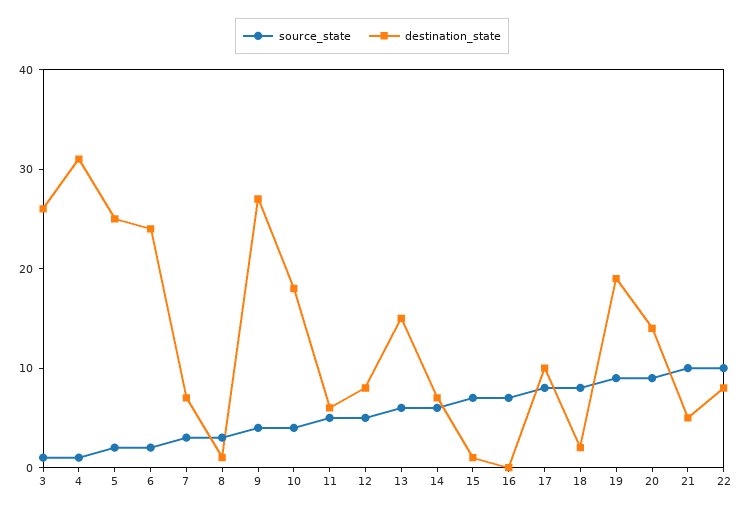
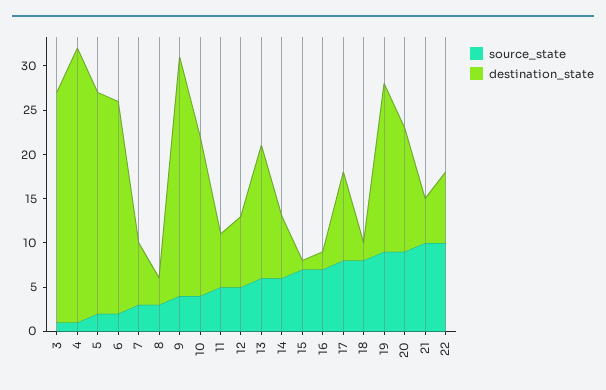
  {
    "source_state": {
      "3": 1,
      "4": 1,
      "5": 2,
      "6": 2,
      "7": 3,
      "8": 3,
      "9": 4,
      "10": 4,
      "11": 5,
      "12": 5,
      "13": 6,
      "14": 6,
      "15": 7,
      "16": 7,
      "17": 8,
      "18": 8,
      "19": 9,
      "20": 9,
      "21": 10,
      "22": 10
    },
    "destination_state": {
      "3": 26,
      "4": 31,
      "5": 25,
      "6": 24,
      "7": 7,
-     "8": 1,
+     "8": 3,
      "9": 27,
      "10": 18,
      "11": 6,
      "12": 8,
      "13": 15,
      "14": 7,
      "15": 1,
-     "16": 0,
+     "16": 2,
      "17": 10,
      "18": 2,
      "19": 19,
      "20": 14,
      "21": 5,
      "22": 8
    }
  }

